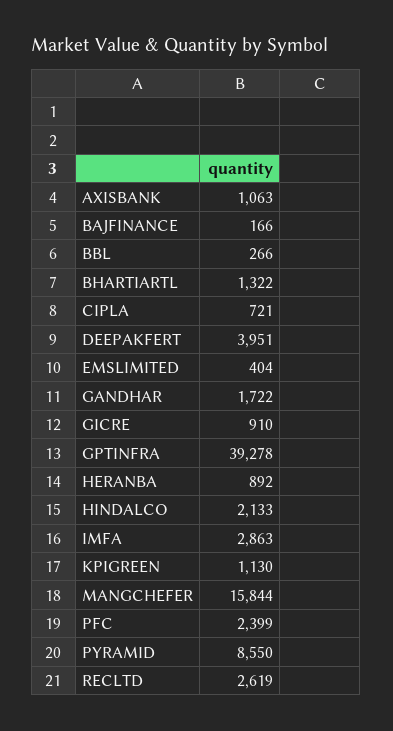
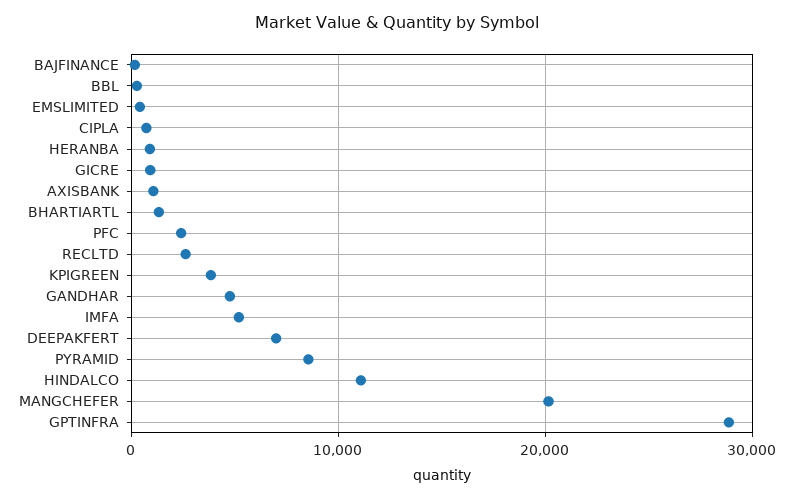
  {
    "AXISBANK": 1063,
    "BAJFINANCE": 166,
    "BBL": 266,
    "BHARTIARTL": 1322,
    "CIPLA": 721,
-   "DEEPAKFERT": 3951,
+   "DEEPAKFERT": 7000,
    "EMSLIMITED": 404,
-   "GANDHAR": 1722,
+   "GANDHAR": 5000,
    "GICRE": 910,
-   "GPTINFRA": 39278,
+   "GPTINFRA": 29000,
    "HERANBA": 892,
-   "HINDALCO": 2133,
+   "HINDALCO": 11000,
-   "IMFA": 2863,
+   "IMFA": 5000,
-   "KPIGREEN": 1130,
+   "KPIGREEN": 4000,
-   "MANGCHEFER": 15844,
+   "MANGCHEFER": 20000,
    "PFC": 2399,
    "PYRAMID": 8550,
    "RECLTD": 2619
  }

